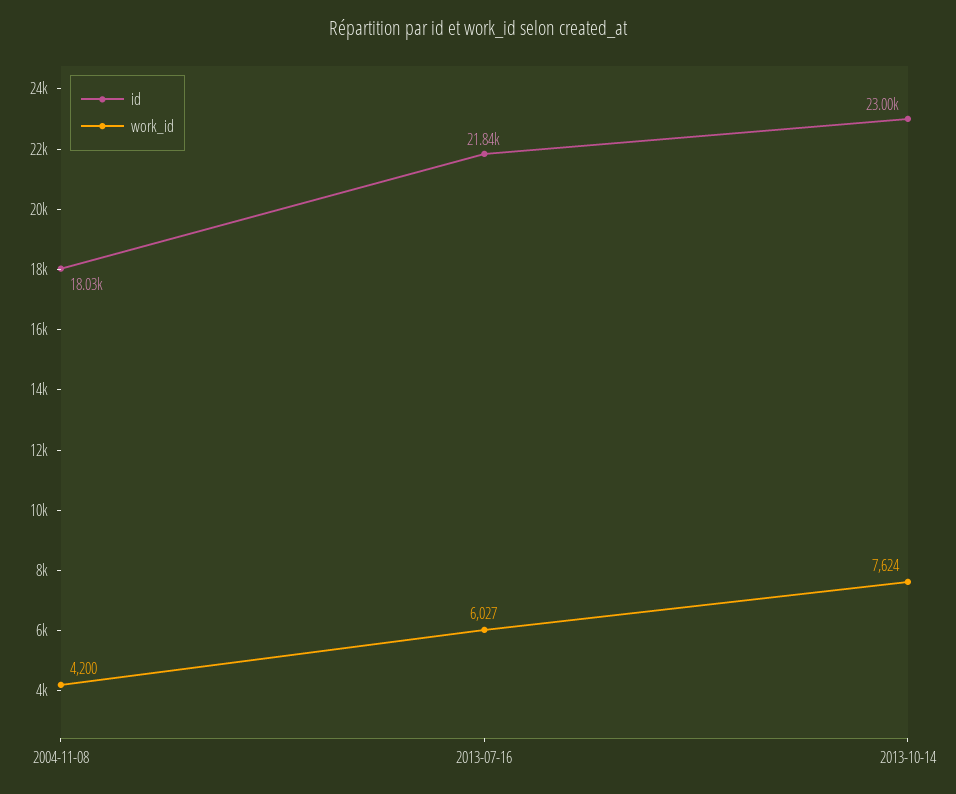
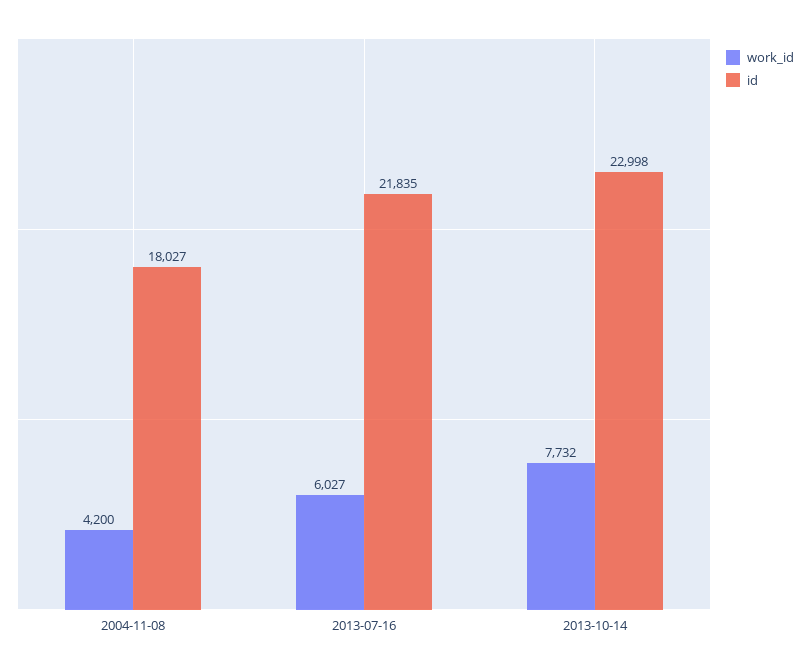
  {
    "id": {
      "2004-11-08": 18027,
      "2013-07-16": 21835,
      "2013-10-14": 22998
    },
    "work_id": {
      "2004-11-08": 4200,
      "2013-07-16": 6027,
-     "2013-10-14": 7624
+     "2013-10-14": 7732
    }
  }

